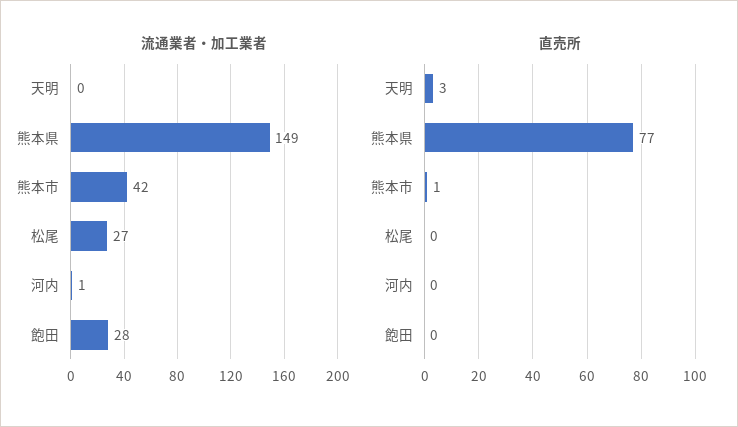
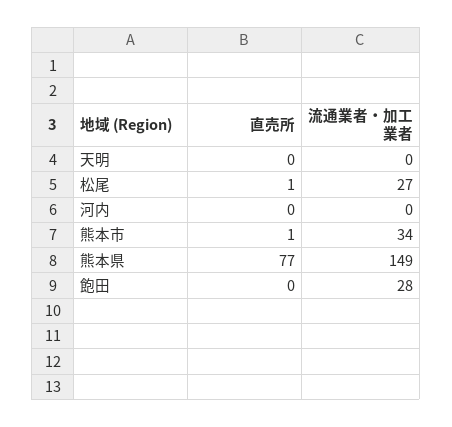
  {
    "流通業者・加工業者": {
      "天明": 0,
      "熊本県": 149,
-     "熊本市": 42,
+     "熊本市": 34,
      "松尾": 27,
-     "河内": 1,
+     "河内": 0,
      "飽田": 28
    },
    "直売所": {
-     "天明": 3,
+     "天明": 0,
      "熊本県": 77,
      "熊本市": 1,
-     "松尾": 0,
+     "松尾": 1,
      "河内": 0,
      "飽田": 0
    }
  }

